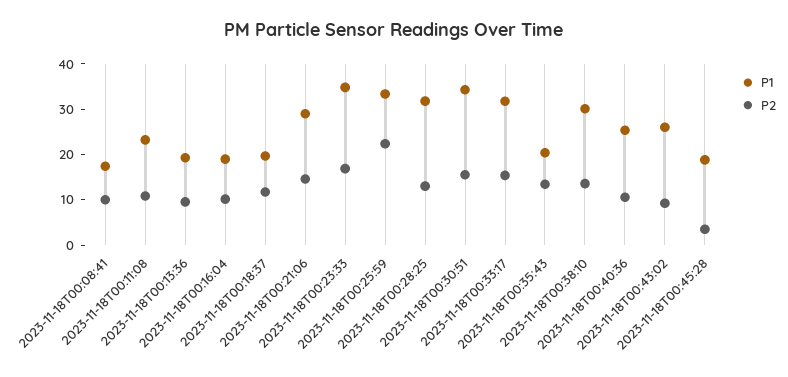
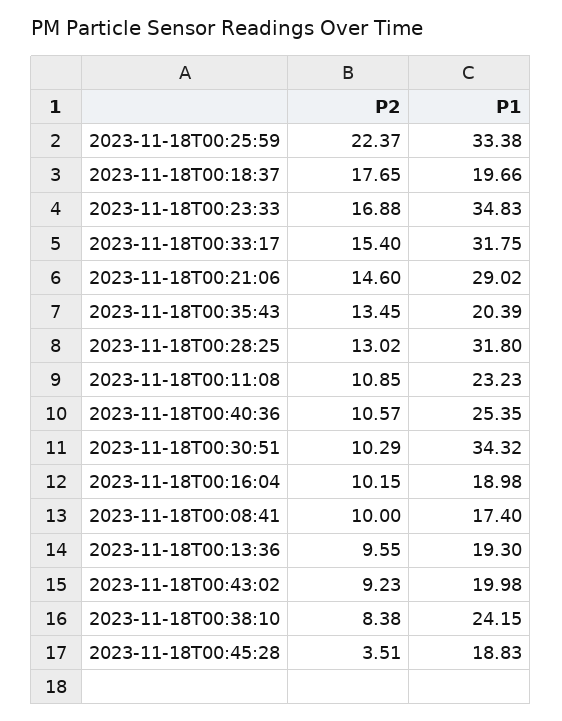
  {
    "P1": {
      "2023-11-18T00:08:41": 17.4,
      "2023-11-18T00:11:08": 23.23,
      "2023-11-18T00:13:36": 19.3,
      "2023-11-18T00:16:04": 18.98,
      "2023-11-18T00:18:37": 19.66,
      "2023-11-18T00:21:06": 29.02,
      "2023-11-18T00:23:33": 34.83,
      "2023-11-18T00:25:59": 33.38,
      "2023-11-18T00:28:25": 31.8,
      "2023-11-18T00:30:51": 34.32,
      "2023-11-18T00:33:17": 31.75,
      "2023-11-18T00:35:43": 20.39,
-     "2023-11-18T00:38:10": 30,
+     "2023-11-18T00:38:10": 24.15,
      "2023-11-18T00:40:36": 25.35,
-     "2023-11-18T00:43:02": 26,
+     "2023-11-18T00:43:02": 19.98,
      "2023-11-18T00:45:28": 18.83
    },
    "P2": {
      "2023-11-18T00:08:41": 10,
      "2023-11-18T00:11:08": 10.85,
      "2023-11-18T00:13:36": 9.55,
      "2023-11-18T00:16:04": 10.15,
-     "2023-11-18T00:18:37": 12,
+     "2023-11-18T00:18:37": 17.65,
      "2023-11-18T00:21:06": 14.6,
      "2023-11-18T00:23:33": 16.88,
      "2023-11-18T00:25:59": 22.37,
      "2023-11-18T00:28:25": 13.02,
-     "2023-11-18T00:30:51": 16,
+     "2023-11-18T00:30:51": 10.29,
      "2023-11-18T00:33:17": 15.4,
      "2023-11-18T00:35:43": 13.45,
-     "2023-11-18T00:38:10": 14,
+     "2023-11-18T00:38:10": 8.38,
      "2023-11-18T00:40:36": 10.57,
      "2023-11-18T00:43:02": 9.23,
      "2023-11-18T00:45:28": 3.51
    }
  }

